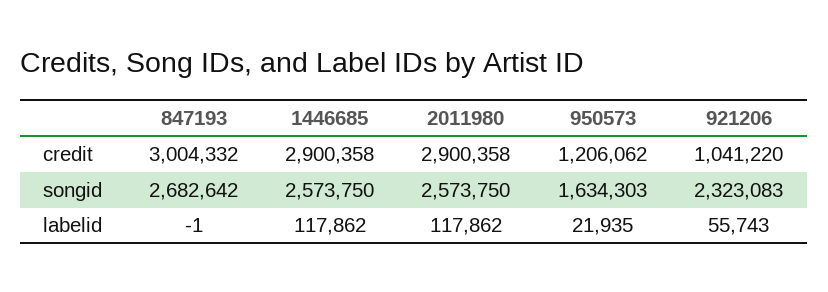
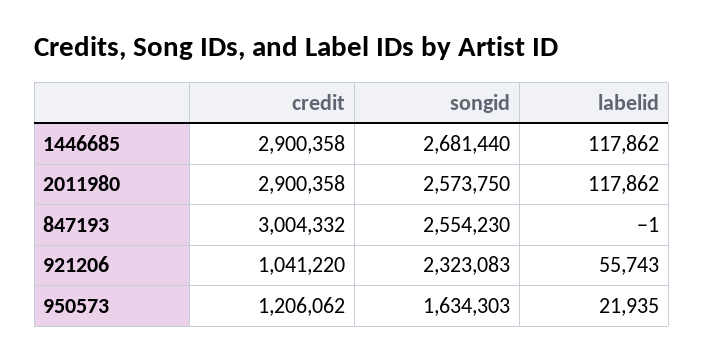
  {
    "847193": {
      "credit": 3004332,
-     "songid": 2682642,
+     "songid": 2554230,
      "labelid": -1
    },
    "1446685": {
      "credit": 2900358,
-     "songid": 2573750,
+     "songid": 2681440,
      "labelid": 117862
    },
    "2011980": {
      "credit": 2900358,
      "songid": 2573750,
      "labelid": 117862
    },
    "950573": {
      "credit": 1206062,
      "songid": 1634303,
      "labelid": 21935
    },
    "921206": {
      "credit": 1041220,
      "songid": 2323083,
      "labelid": 55743
    }
  }

